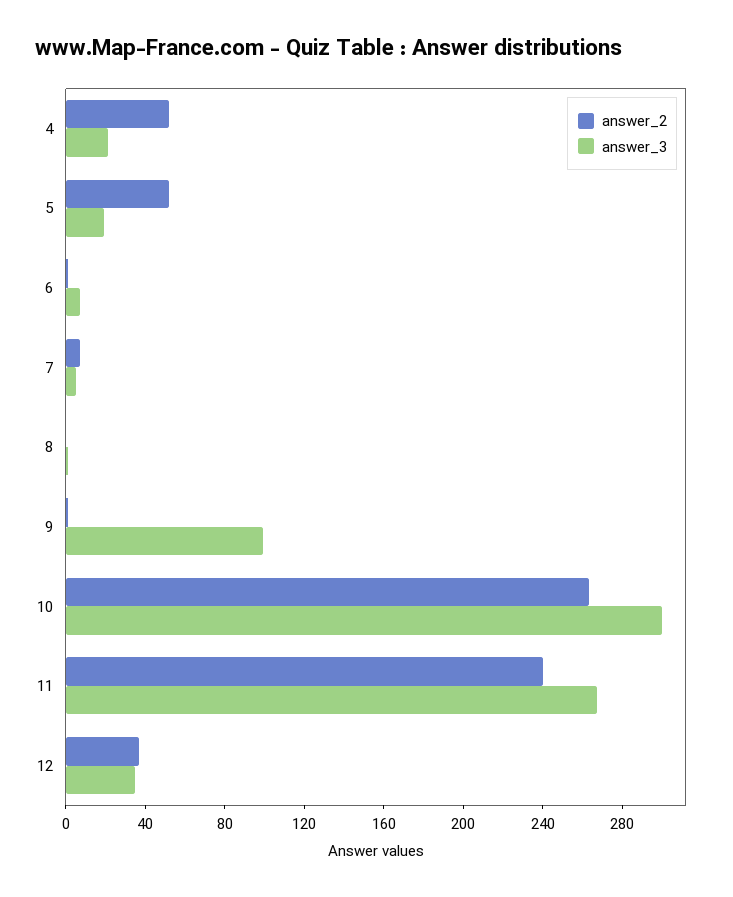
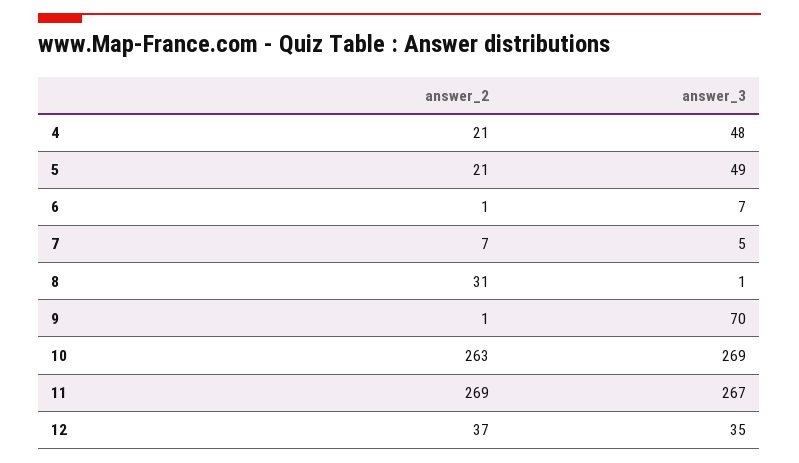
  {
    "answer_2": {
-     "4": 50,
+     "4": 21,
-     "5": 50,
+     "5": 21,
      "6": 1,
      "7": 7,
-     "8": 0,
+     "8": 31,
      "9": 1,
      "10": 263,
-     "11": 240,
+     "11": 269,
      "12": 37
    },
    "answer_3": {
-     "4": 20,
+     "4": 48,
-     "5": 20,
+     "5": 49,
      "6": 7,
      "7": 5,
      "8": 1,
-     "9": 100,
+     "9": 70,
-     "10": 300,
+     "10": 269,
      "11": 267,
      "12": 35
    }
  }

